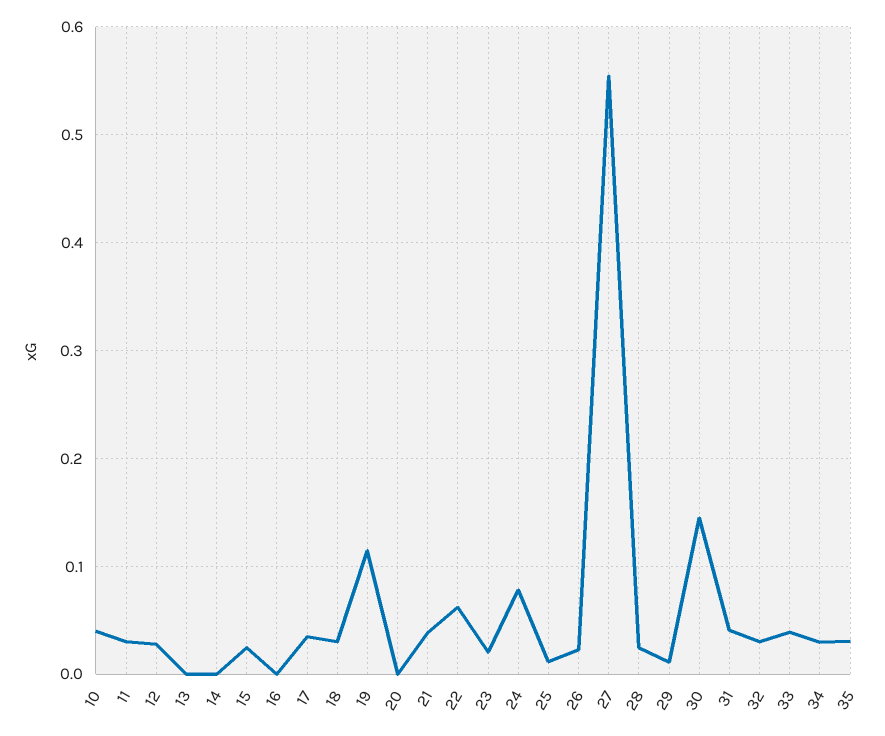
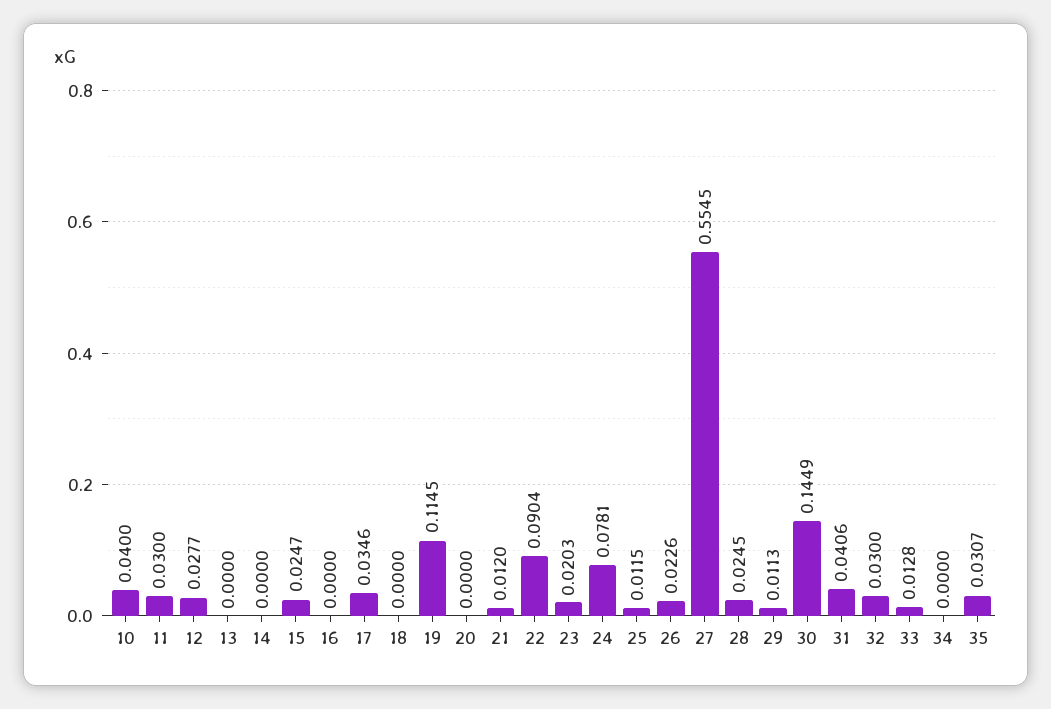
  {
    "10": 0.04,
    "11": 0.03,
    "12": 0.0277,
    "13": 0,
    "14": 0,
    "15": 0.0247,
    "16": 0,
    "17": 0.0346,
-   "18": 0.03,
+   "18": 0,
    "19": 0.1145,
    "20": 0,
-   "21": 0.04,
+   "21": 0.012,
-   "22": 0.06,
+   "22": 0.0904,
    "23": 0.0203,
    "24": 0.0781,
    "25": 0.0115,
    "26": 0.0226,
    "27": 0.5545,
    "28": 0.0245,
    "29": 0.0113,
    "30": 0.1449,
    "31": 0.0406,
    "32": 0.03,
-   "33": 0.04,
+   "33": 0.0128,
-   "34": 0.03,
+   "34": 0,
    "35": 0.0307
  }

